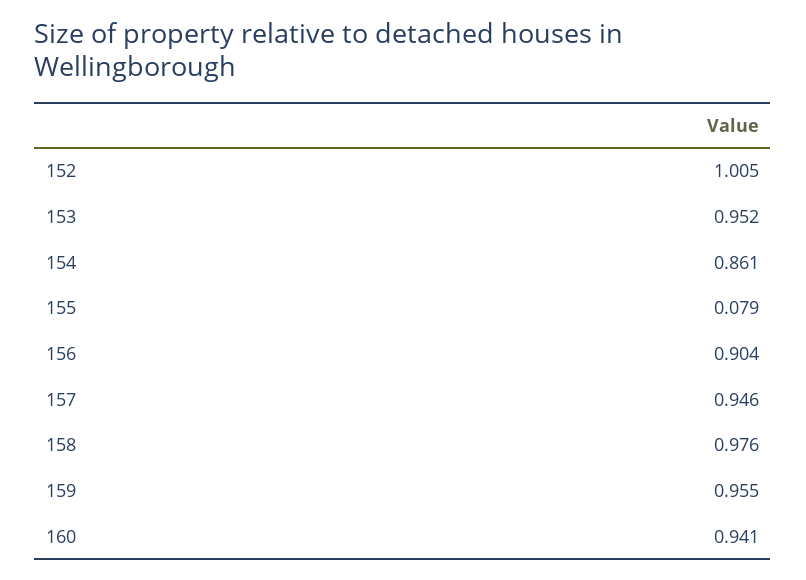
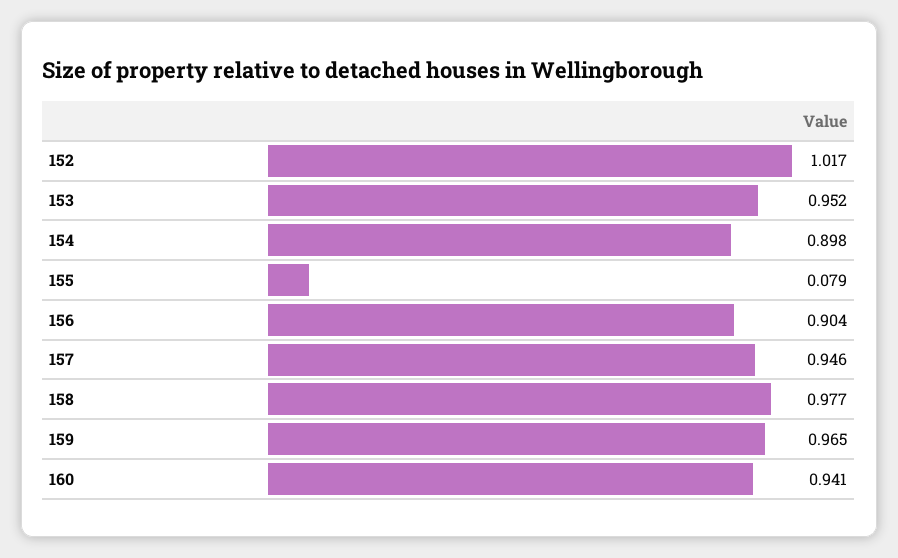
  {
-   "152": 1.005,
+   "152": 1.017,
    "153": 0.952,
-   "154": 0.861,
+   "154": 0.898,
    "155": 0.079,
    "156": 0.904,
    "157": 0.946,
-   "158": 0.976,
+   "158": 0.977,
-   "159": 0.955,
+   "159": 0.965,
    "160": 0.941
  }

